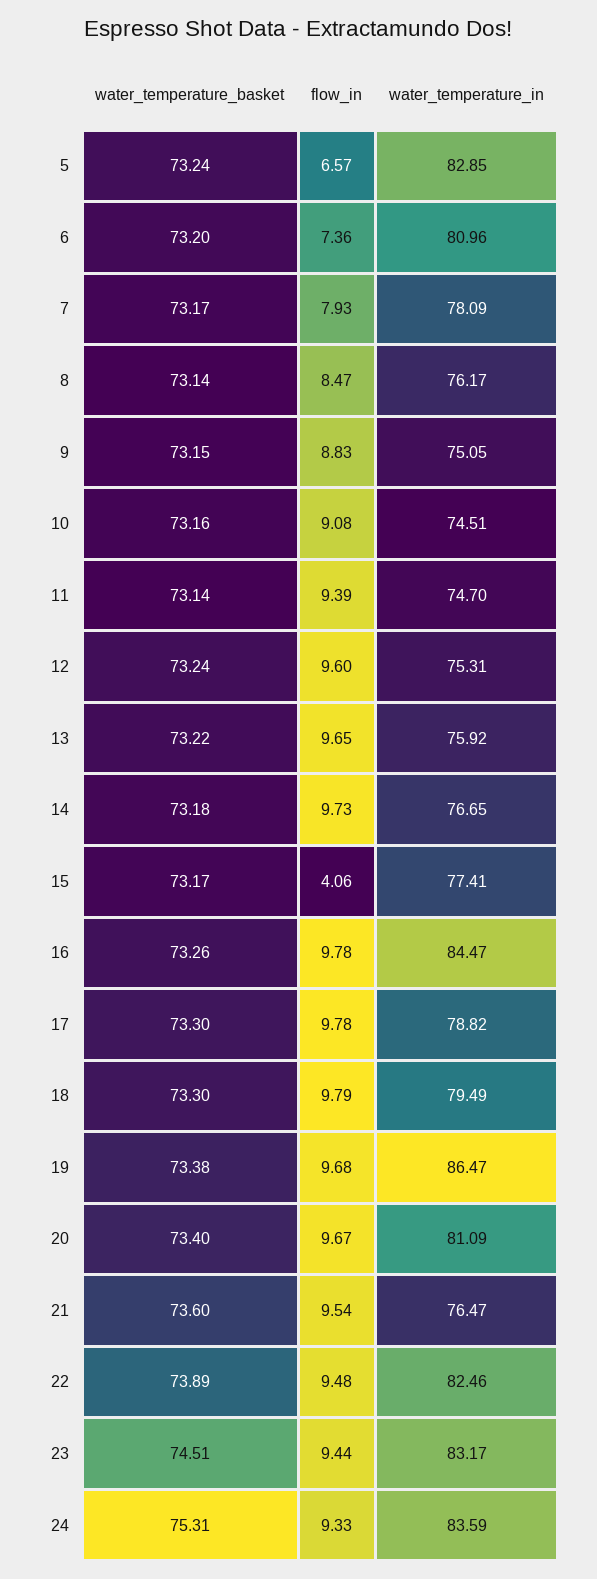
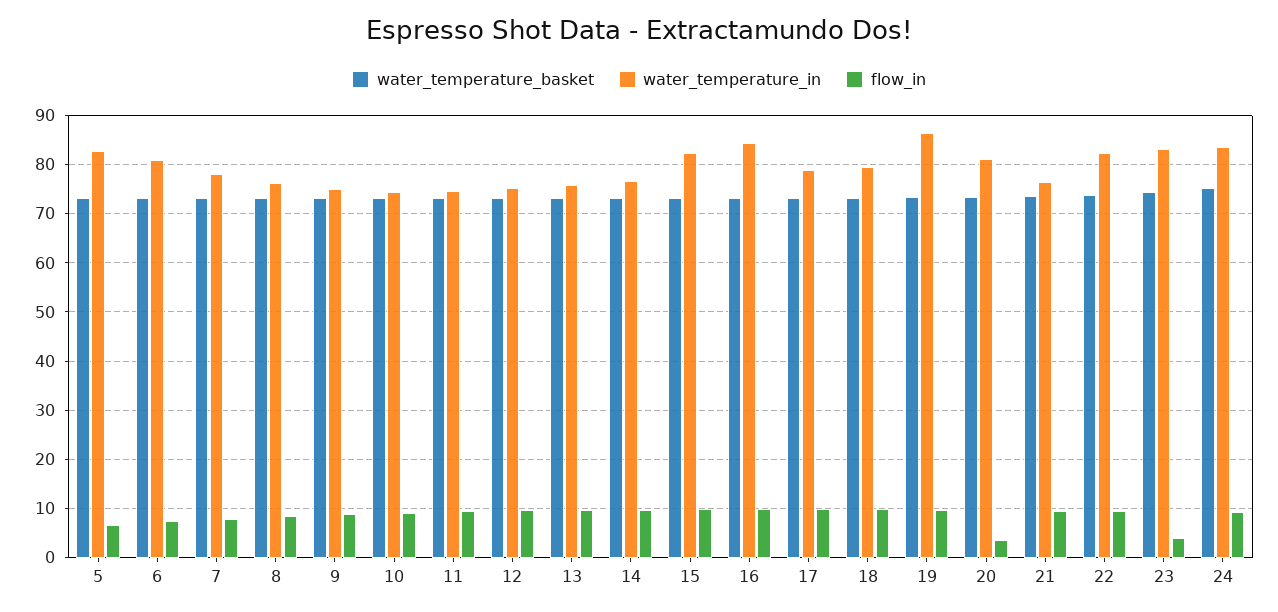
  {
    "water_temperature_basket": {
      "5": 73.24,
      "6": 73.2,
      "7": 73.17,
      "8": 73.14,
      "9": 73.15,
      "10": 73.16,
      "11": 73.14,
      "12": 73.24,
      "13": 73.22,
      "14": 73.18,
      "15": 73.17,
      "16": 73.26,
      "17": 73.3,
      "18": 73.3,
      "19": 73.38,
      "20": 73.4,
      "21": 73.6,
      "22": 73.89,
      "23": 74.51,
      "24": 75.31
    },
    "flow_in": {
      "5": 6.57,
      "6": 7.36,
      "7": 7.93,
      "8": 8.47,
      "9": 8.83,
      "10": 9.08,
      "11": 9.39,
      "12": 9.6,
      "13": 9.65,
      "14": 9.73,
-     "15": 4.06,
+     "15": 10,
      "16": 9.78,
      "17": 9.78,
      "18": 9.79,
      "19": 9.68,
-     "20": 9.67,
+     "20": 4,
      "21": 9.54,
      "22": 9.48,
-     "23": 9.44,
+     "23": 4,
      "24": 9.33
    },
    "water_temperature_in": {
      "5": 82.85,
      "6": 80.96,
      "7": 78.09,
      "8": 76.17,
      "9": 75.05,
      "10": 74.51,
      "11": 74.7,
      "12": 75.31,
      "13": 75.92,
      "14": 76.65,
-     "15": 77.41,
+     "15": 82,
      "16": 84.47,
      "17": 78.82,
      "18": 79.49,
      "19": 86.47,
      "20": 81.09,
      "21": 76.47,
      "22": 82.46,
      "23": 83.17,
      "24": 83.59
    }
  }

